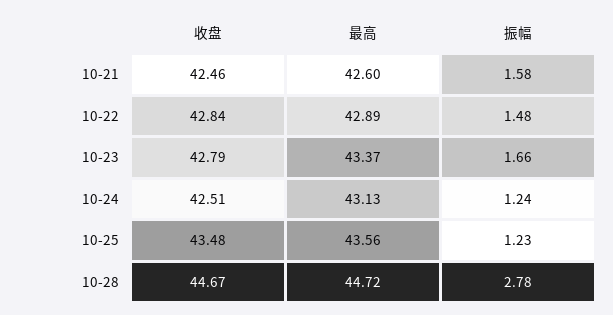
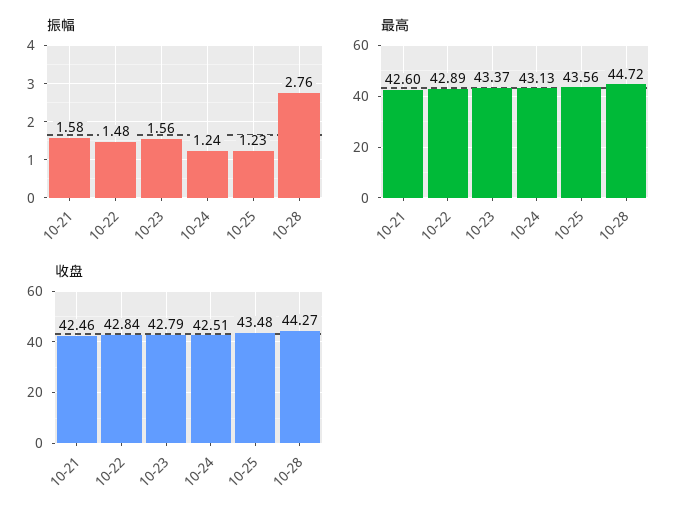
  {
    "收盘": {
      "10-21": 42.46,
      "10-22": 42.84,
      "10-23": 42.79,
      "10-24": 42.51,
      "10-25": 43.48,
-     "10-28": 44.67
+     "10-28": 44.27
    },
    "最高": {
      "10-21": 42.6,
      "10-22": 42.89,
      "10-23": 43.37,
      "10-24": 43.13,
      "10-25": 43.56,
      "10-28": 44.72
    },
    "振幅": {
      "10-21": 1.58,
      "10-22": 1.48,
-     "10-23": 1.66,
+     "10-23": 1.56,
      "10-24": 1.24,
      "10-25": 1.23,
-     "10-28": 2.78
+     "10-28": 2.76
    }
  }

